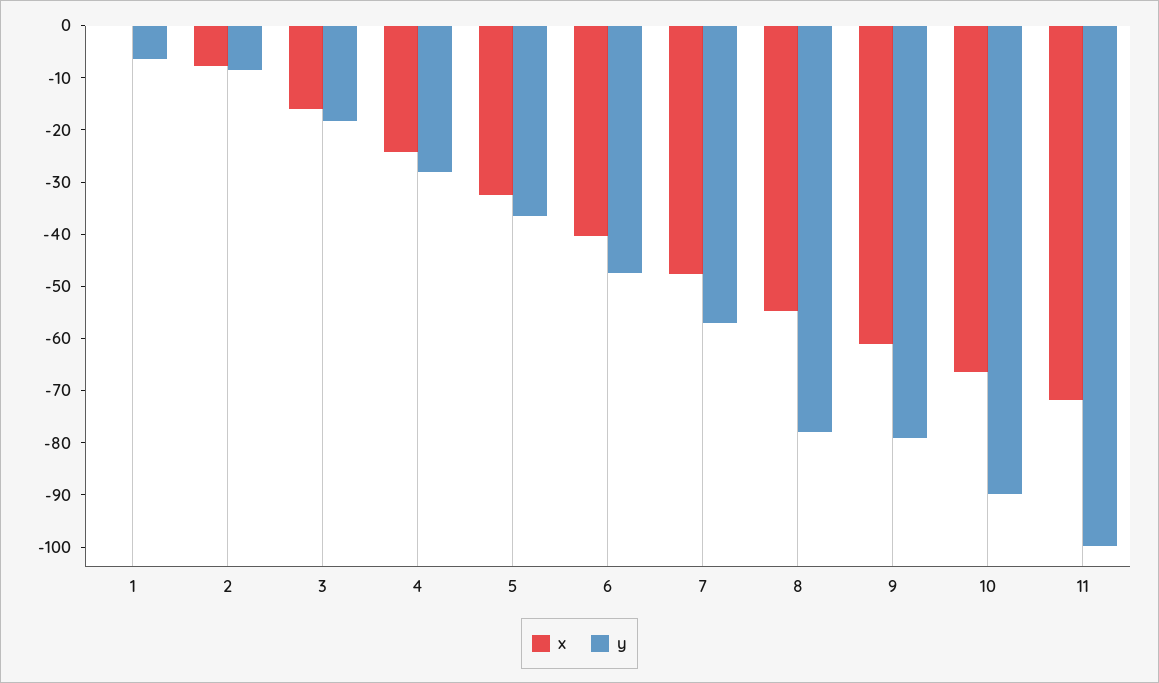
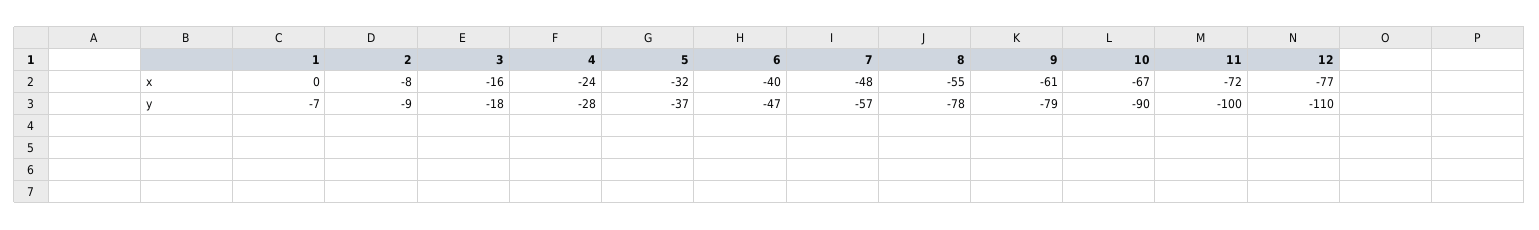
  {
    "x": {
      "1": 0,
      "2": -8,
      "3": -16,
      "4": -24,
      "5": -32,
      "6": -40,
      "7": -48,
      "8": -55,
      "9": -61,
      "10": -67,
-     "11": -72
+     "11": -72,
+     "12": -77
    },
    "y": {
      "1": -7,
      "2": -9,
      "3": -18,
      "4": -28,
      "5": -37,
      "6": -47,
      "7": -57,
      "8": -78,
      "9": -79,
      "10": -90,
-     "11": -100
+     "11": -100,
+     "12": -110
    }
  }

